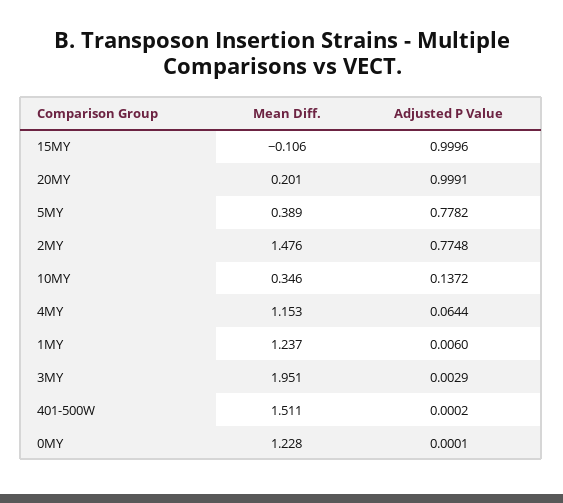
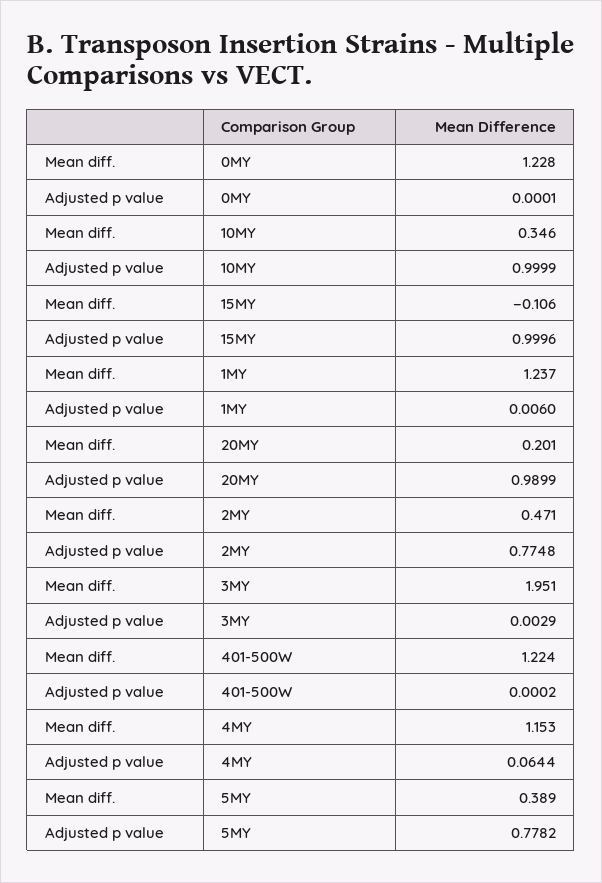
  {
    "Mean Diff.": {
      "15MY": -0.106,
      "20MY": 0.201,
      "5MY": 0.389,
-     "2MY": 1.476,
+     "2MY": 0.471,
      "10MY": 0.346,
      "4MY": 1.153,
      "1MY": 1.237,
      "3MY": 1.951,
-     "401-500W": 1.511,
+     "401-500W": 1.224,
      "0MY": 1.228
    },
    "Adjusted P Value": {
      "15MY": 0.9996,
-     "20MY": 0.9991,
+     "20MY": 0.9899,
      "5MY": 0.7782,
      "2MY": 0.7748,
-     "10MY": 0.1372,
+     "10MY": 0.9999,
      "4MY": 0.0644,
      "1MY": 0.006,
      "3MY": 0.0029,
      "401-500W": 0.0002,
      "0MY": 0.0001
    }
  }

